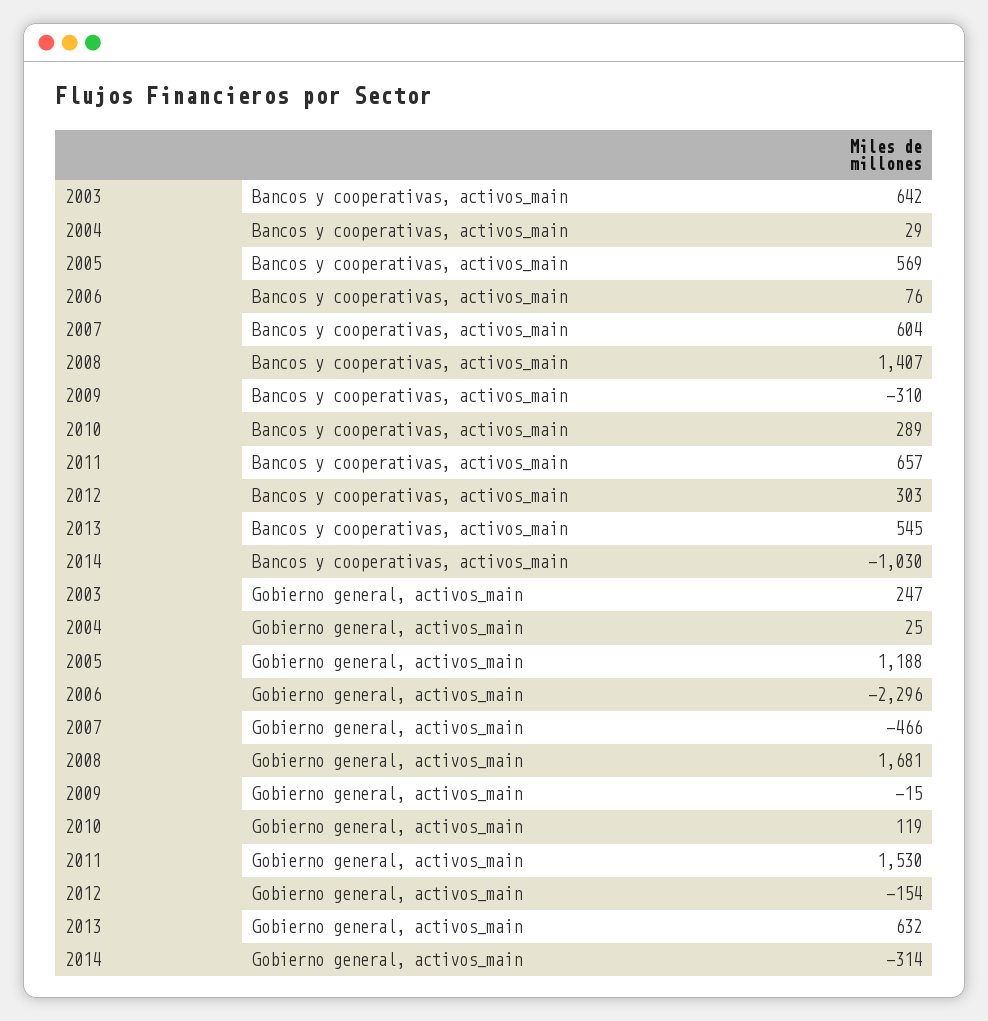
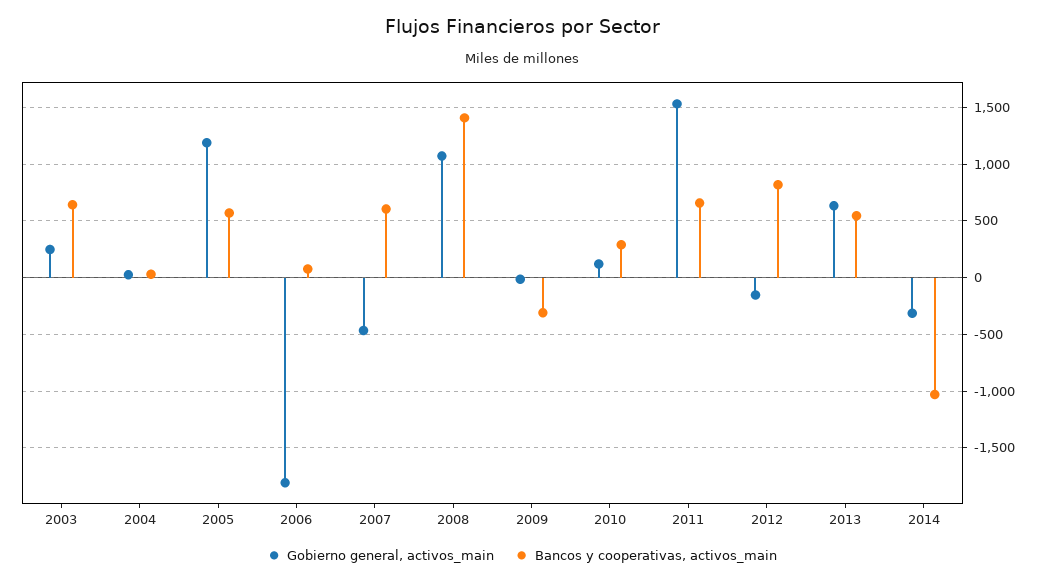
  {
    "Bancos y cooperativas, activos_main": {
      "2003": 642,
      "2004": 29,
      "2005": 569,
      "2006": 76,
      "2007": 604,
      "2008": 1407,
      "2009": -310,
      "2010": 289,
      "2011": 657,
-     "2012": 303,
+     "2012": 800,
      "2013": 545,
      "2014": -1030
    },
    "Gobierno general, activos_main": {
      "2003": 247,
      "2004": 25,
      "2005": 1188,
-     "2006": -2296,
+     "2006": -1800,
      "2007": -466,
-     "2008": 1681,
+     "2008": 1100,
      "2009": -15,
      "2010": 119,
      "2011": 1530,
      "2012": -154,
      "2013": 632,
      "2014": -314
    }
  }

